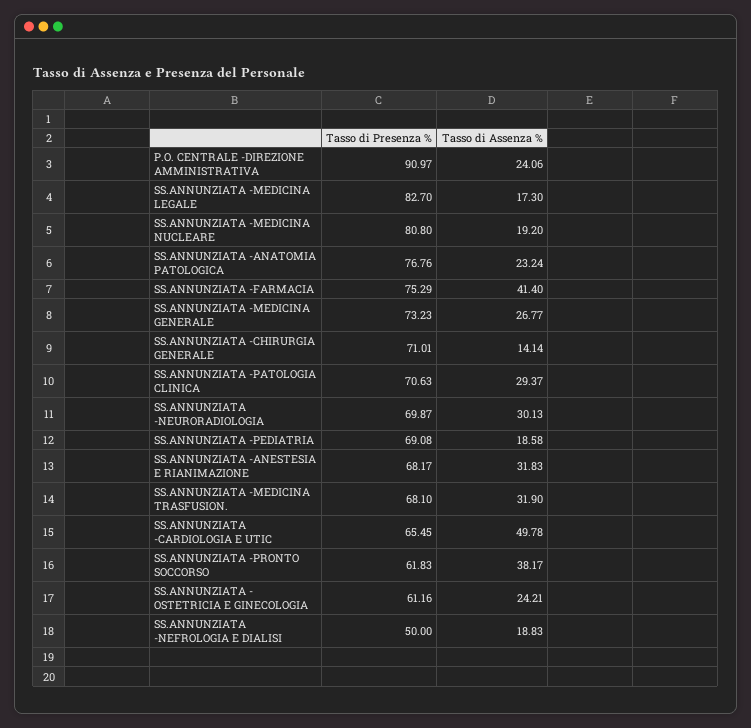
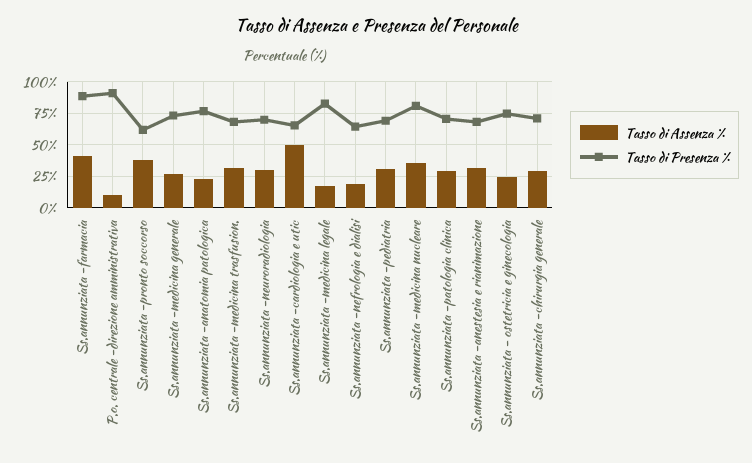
  {
    "Tasso di Presenza %": {
      "P.O. CENTRALE -DIREZIONE AMMINISTRATIVA": 90.97,
      "SS.ANNUNZIATA -MEDICINA LEGALE": 82.7,
      "SS.ANNUNZIATA -MEDICINA NUCLEARE": 80.8,
      "SS.ANNUNZIATA -ANATOMIA PATOLOGICA": 76.76,
-     "SS.ANNUNZIATA -FARMACIA": 75.29,
+     "SS.ANNUNZIATA -FARMACIA": 90,
      "SS.ANNUNZIATA -MEDICINA GENERALE": 73.23,
      "SS.ANNUNZIATA -CHIRURGIA GENERALE": 71.01,
      "SS.ANNUNZIATA -PATOLOGIA CLINICA": 70.63,
      "SS.ANNUNZIATA -NEURORADIOLOGIA": 69.87,
      "SS.ANNUNZIATA -PEDIATRIA": 69.08,
      "SS.ANNUNZIATA -ANESTESIA E RIANIMAZIONE": 68.17,
      "SS.ANNUNZIATA -MEDICINA TRASFUSION.": 68.1,
      "SS.ANNUNZIATA -CARDIOLOGIA E UTIC": 65.45,
      "SS.ANNUNZIATA -PRONTO SOCCORSO": 61.83,
-     "SS.ANNUNZIATA - OSTETRICIA E GINECOLOGIA": 61.16,
+     "SS.ANNUNZIATA - OSTETRICIA E GINECOLOGIA": 75,
-     "SS.ANNUNZIATA -NEFROLOGIA E DIALISI": 50
+     "SS.ANNUNZIATA -NEFROLOGIA E DIALISI": 65
    },
    "Tasso di Assenza %": {
-     "P.O. CENTRALE -DIREZIONE AMMINISTRATIVA": 24.06,
+     "P.O. CENTRALE -DIREZIONE AMMINISTRATIVA": 10,
      "SS.ANNUNZIATA -MEDICINA LEGALE": 17.3,
-     "SS.ANNUNZIATA -MEDICINA NUCLEARE": 19.2,
+     "SS.ANNUNZIATA -MEDICINA NUCLEARE": 35,
      "SS.ANNUNZIATA -ANATOMIA PATOLOGICA": 23.24,
      "SS.ANNUNZIATA -FARMACIA": 41.4,
      "SS.ANNUNZIATA -MEDICINA GENERALE": 26.77,
-     "SS.ANNUNZIATA -CHIRURGIA GENERALE": 14.14,
+     "SS.ANNUNZIATA -CHIRURGIA GENERALE": 30,
      "SS.ANNUNZIATA -PATOLOGIA CLINICA": 29.37,
      "SS.ANNUNZIATA -NEURORADIOLOGIA": 30.13,
-     "SS.ANNUNZIATA -PEDIATRIA": 18.58,
+     "SS.ANNUNZIATA -PEDIATRIA": 30,
      "SS.ANNUNZIATA -ANESTESIA E RIANIMAZIONE": 31.83,
      "SS.ANNUNZIATA -MEDICINA TRASFUSION.": 31.9,
      "SS.ANNUNZIATA -CARDIOLOGIA E UTIC": 49.78,
      "SS.ANNUNZIATA -PRONTO SOCCORSO": 38.17,
      "SS.ANNUNZIATA - OSTETRICIA E GINECOLOGIA": 24.21,
      "SS.ANNUNZIATA -NEFROLOGIA E DIALISI": 18.83
    }
  }

